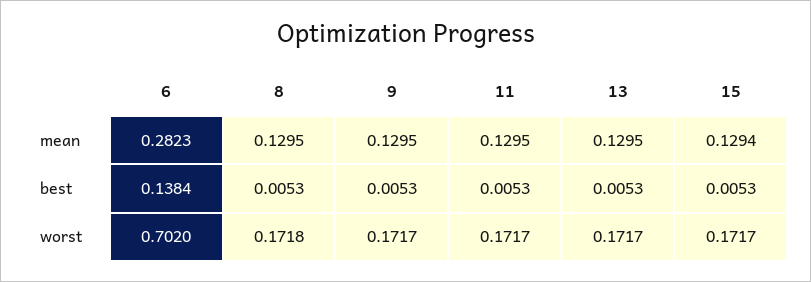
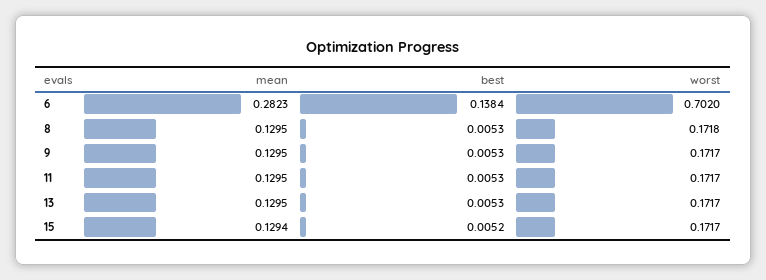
  {
    "6": {
      "mean": 0.2823,
      "best": 0.1384,
      "worst": 0.702
    },
    "8": {
      "mean": 0.1295,
      "best": 0.0053,
      "worst": 0.1718
    },
    "9": {
      "mean": 0.1295,
      "best": 0.0053,
      "worst": 0.1717
    },
    "11": {
      "mean": 0.1295,
      "best": 0.0053,
      "worst": 0.1717
    },
    "13": {
      "mean": 0.1295,
      "best": 0.0053,
      "worst": 0.1717
    },
    "15": {
      "mean": 0.1294,
-     "best": 0.0053,
+     "best": 0.0052,
      "worst": 0.1717
    }
  }

